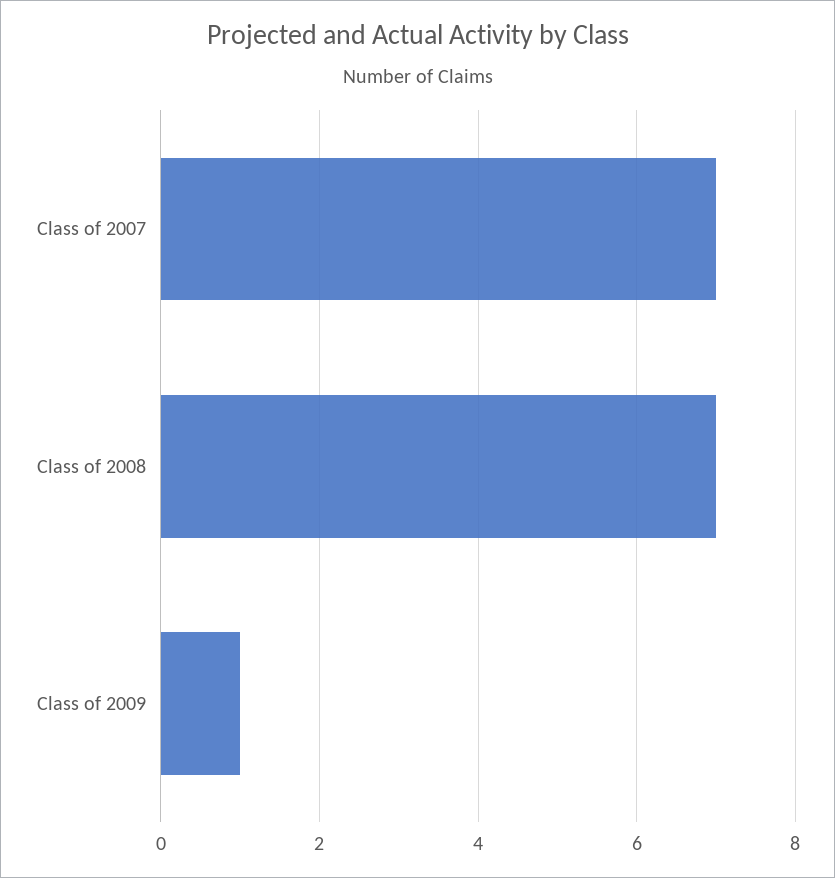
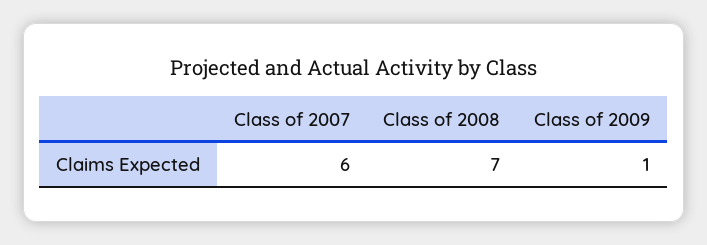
  {
-   "Class of 2007": 7,
+   "Class of 2007": 6,
    "Class of 2008": 7,
    "Class of 2009": 1
  }

